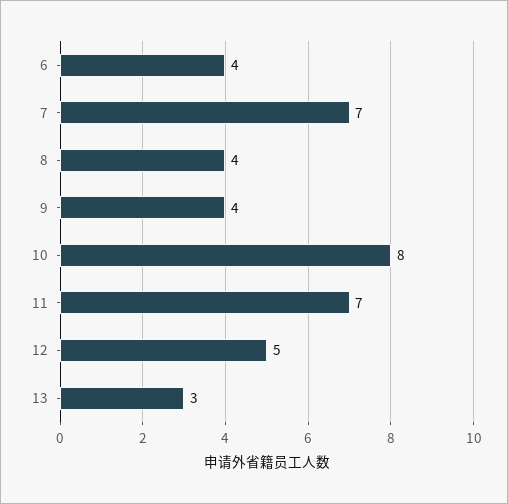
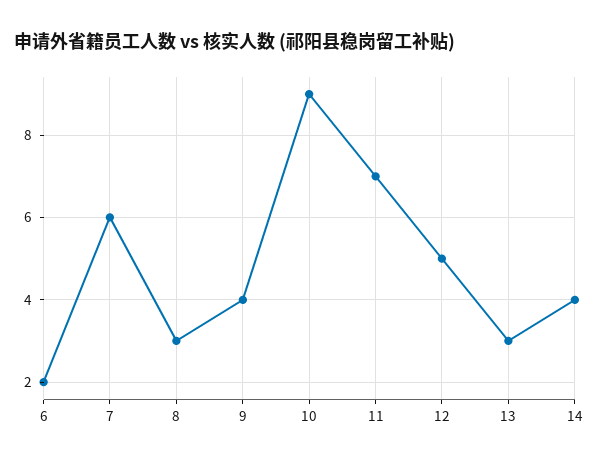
  {
-   "6": 4,
+   "6": 2,
-   "7": 7,
+   "7": 6,
-   "8": 4,
+   "8": 3,
    "9": 4,
-   "10": 8,
+   "10": 9,
    "11": 7,
    "12": 5,
-   "13": 3
+   "13": 3,
+   "14": 4
  }

